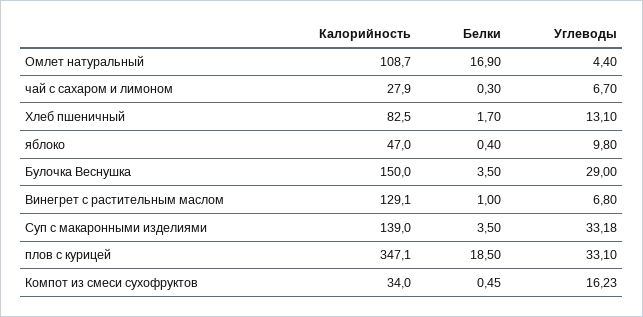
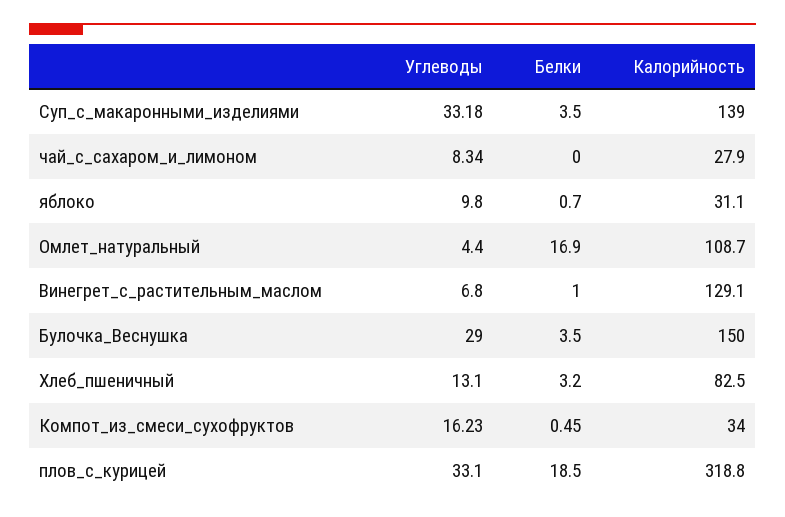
  {
    "Калорийность": {
      "Омлет натуральный": 108.7,
      "чай с сахаром и лимоном": 27.9,
      "Хлеб пшеничный": 82.5,
-     "яблоко": 47,
+     "яблоко": 31.1,
      "Булочка Веснушка": 150,
      "Винегрет с растительным маслом": 129.1,
      "Суп с макаронными изделиями": 139,
-     "плов с курицей": 347.1,
+     "плов с курицей": 318.8,
      "Компот из смеси сухофруктов": 34
    },
    "Белки": {
      "Омлет натуральный": 16.9,
-     "чай с сахаром и лимоном": 0.3,
+     "чай с сахаром и лимоном": 0,
-     "Хлеб пшеничный": 1.7,
+     "Хлеб пшеничный": 3.2,
-     "яблоко": 0.4,
+     "яблоко": 0.7,
      "Булочка Веснушка": 3.5,
      "Винегрет с растительным маслом": 1,
      "Суп с макаронными изделиями": 3.5,
      "плов с курицей": 18.5,
      "Компот из смеси сухофруктов": 0.45
    },
    "Углеводы": {
      "Омлет натуральный": 4.4,
-     "чай с сахаром и лимоном": 6.7,
+     "чай с сахаром и лимоном": 8.34,
      "Хлеб пшеничный": 13.1,
      "яблоко": 9.8,
      "Булочка Веснушка": 29,
      "Винегрет с растительным маслом": 6.8,
      "Суп с макаронными изделиями": 33.18,
      "плов с курицей": 33.1,
      "Компот из смеси сухофруктов": 16.23
    }
  }

